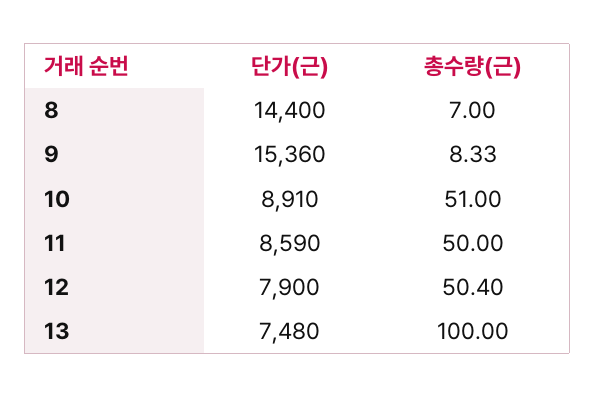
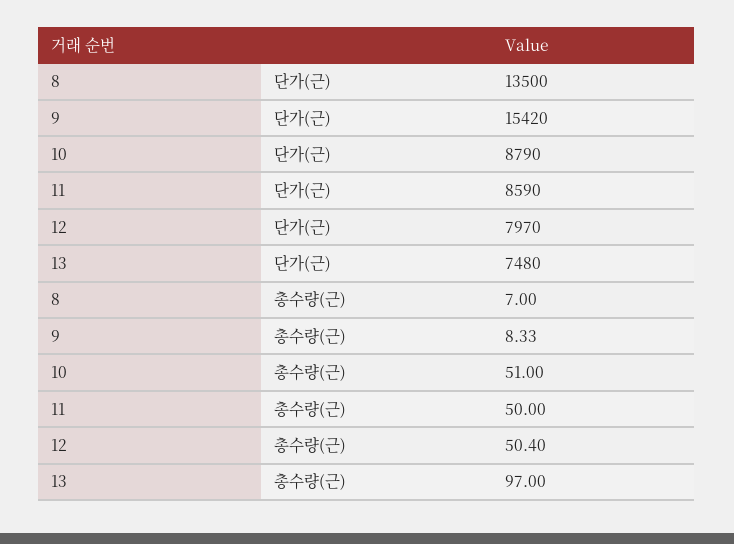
  {
    "단가(근)": {
-     "8": 14400,
+     "8": 13500,
-     "9": 15360,
+     "9": 15420,
-     "10": 8910,
+     "10": 8790,
      "11": 8590,
-     "12": 7900,
+     "12": 7970,
      "13": 7480
    },
    "총수량(근)": {
      "8": 7,
      "9": 8.33,
      "10": 51,
      "11": 50,
      "12": 50.4,
-     "13": 100
+     "13": 97
    }
  }

